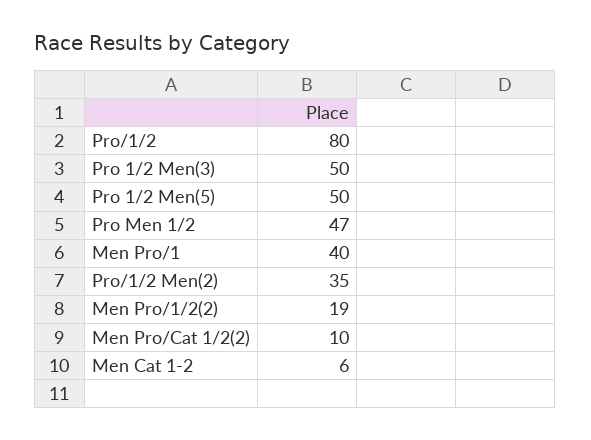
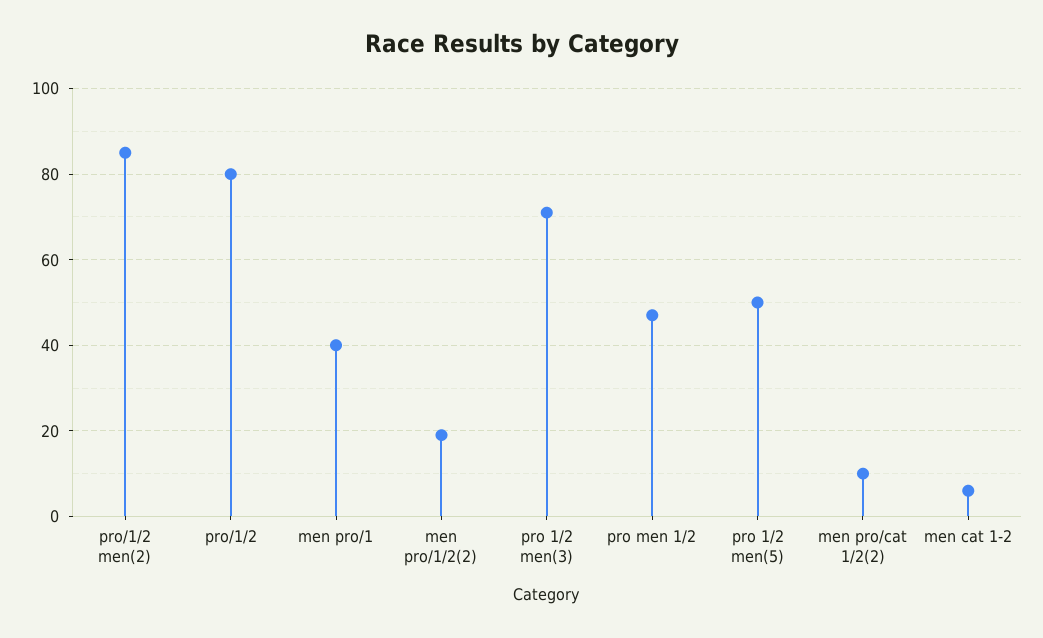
  {
    "Pro/1/2": 80,
-   "Pro 1/2 Men(3)": 50,
+   "Pro 1/2 Men(3)": 70,
    "Pro 1/2 Men(5)": 50,
    "Pro Men 1/2": 47,
    "Men Pro/1": 40,
-   "Pro/1/2 Men(2)": 35,
+   "Pro/1/2 Men(2)": 85,
    "Men Pro/1/2(2)": 19,
    "Men Pro/Cat 1/2(2)": 10,
    "Men Cat 1-2": 6
  }

